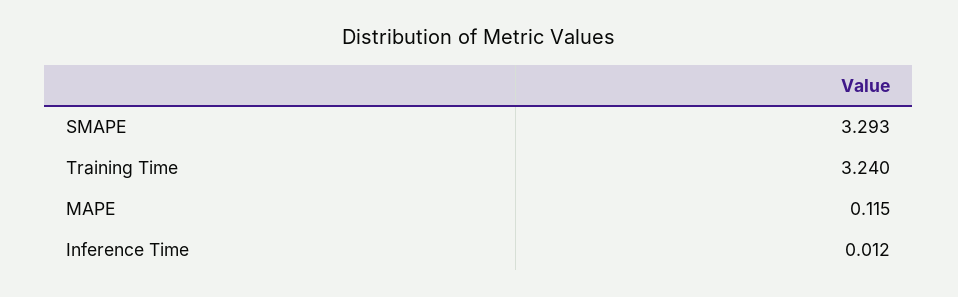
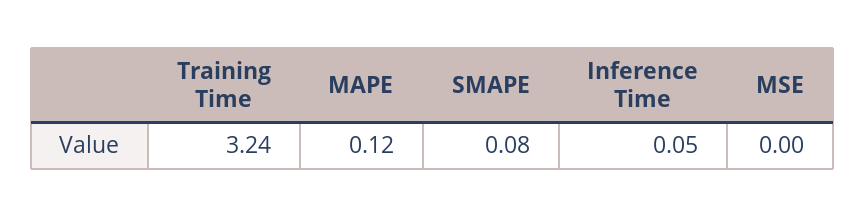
  {
-   "SMAPE": 3.293,
+   "SMAPE": 0.08,
    "Training Time": 3.24,
    "MAPE": 0.115,
-   "Inference Time": 0.012
+   "Inference Time": 0.05,
+   "MSE": 0
  }

